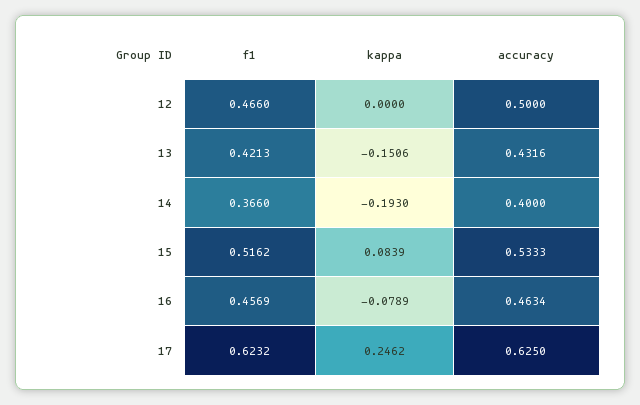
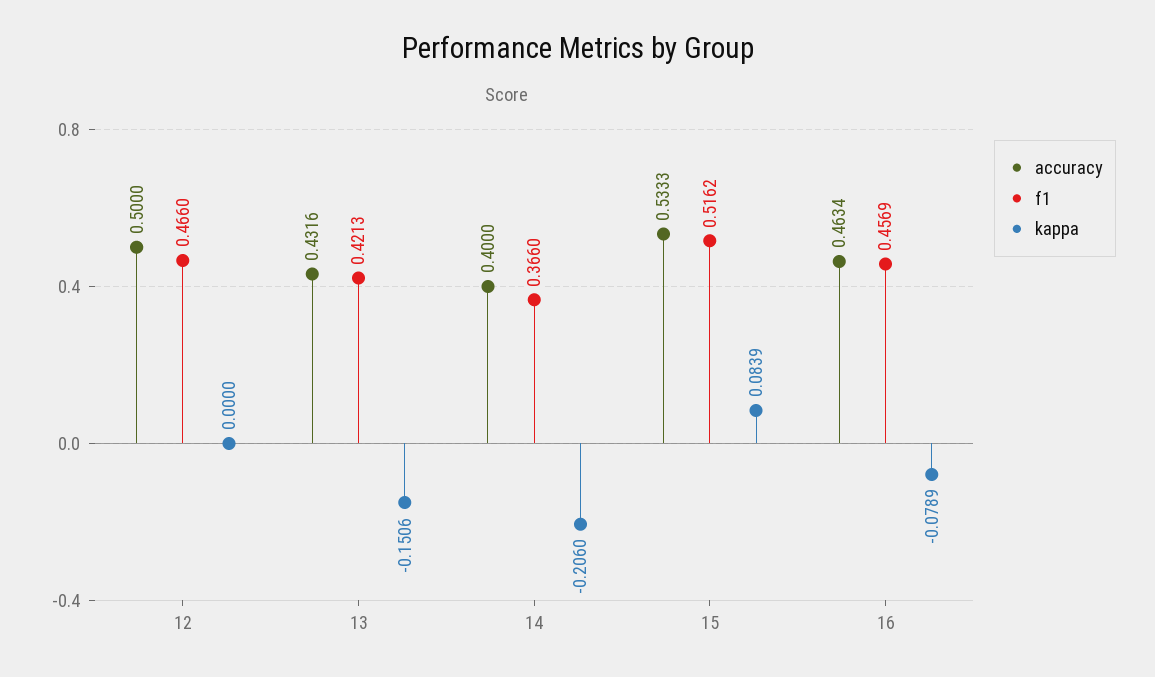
  {
    "f1": {
      "12": 0.466,
      "13": 0.4213,
      "14": 0.366,
      "15": 0.5162,
-     "16": 0.4569,
+     "16": 0.4569
-     "17": 0.6232
    },
    "kappa": {
      "12": 0,
      "13": -0.1506,
-     "14": -0.193,
+     "14": -0.206,
      "15": 0.0839,
-     "16": -0.0789,
+     "16": -0.0789
-     "17": 0.2462
    },
    "accuracy": {
      "12": 0.5,
      "13": 0.4316,
      "14": 0.4,
      "15": 0.5333,
-     "16": 0.4634,
+     "16": 0.4634
-     "17": 0.625
    }
  }

